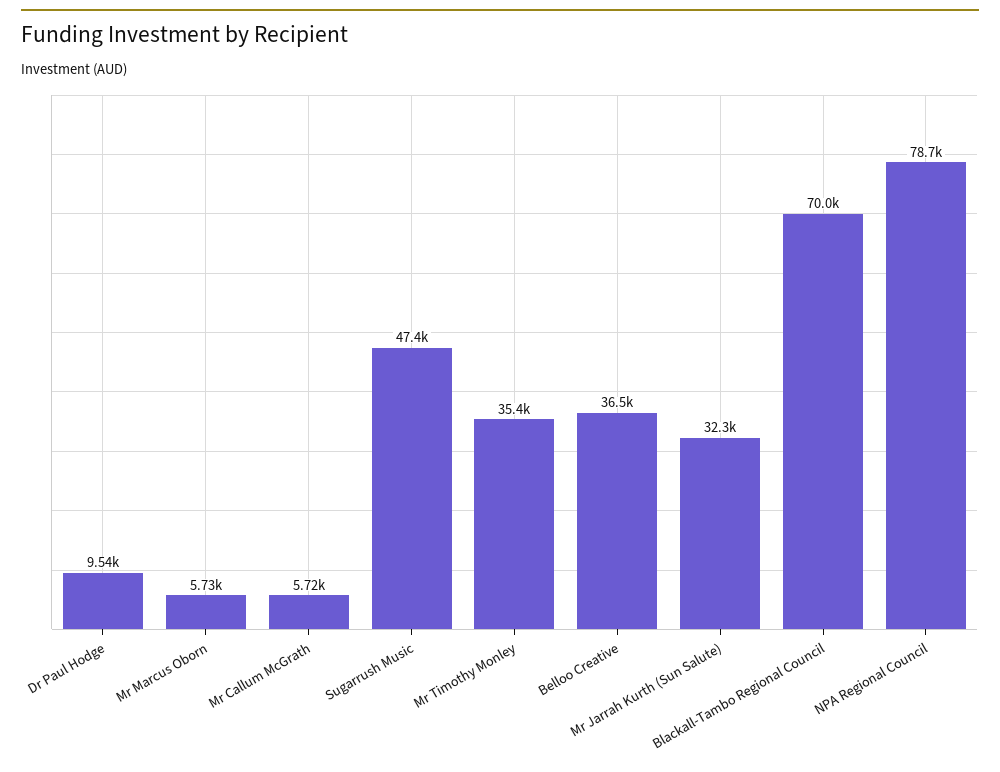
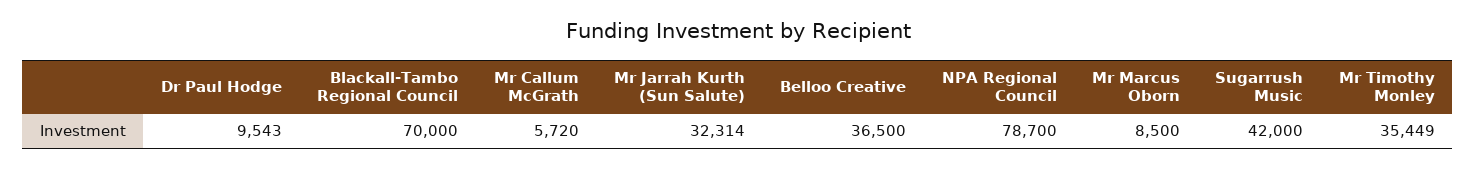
  {
    "Dr Paul Hodge": 9543,
-   "Mr Marcus Oborn": 5730,
+   "Mr Marcus Oborn": 8500,
    "Mr Callum McGrath": 5720,
-   "Sugarrush Music": 47400,
+   "Sugarrush Music": 42000,
    "Mr Timothy Monley": 35449,
    "Belloo Creative": 36500,
    "Mr Jarrah Kurth (Sun Salute)": 32314,
    "Blackall-Tambo Regional Council": 70000,
    "NPA Regional Council": 78700
  }

